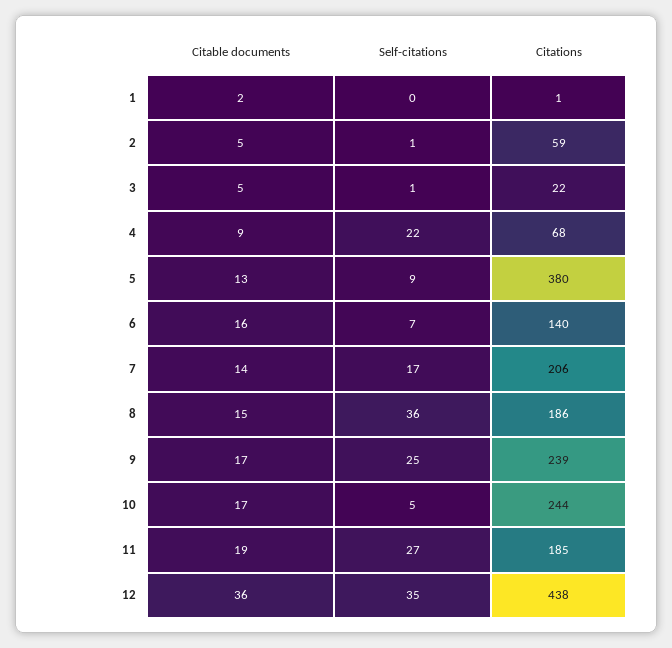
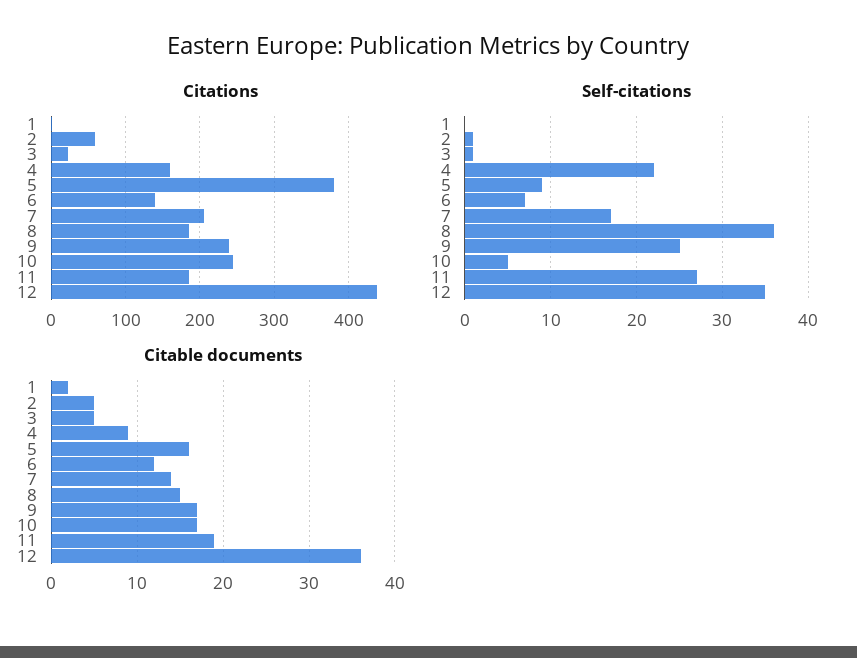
  {
    "Citable documents": {
      "1": 2,
      "2": 5,
      "3": 5,
      "4": 9,
-     "5": 13,
+     "5": 16,
-     "6": 16,
+     "6": 12,
      "7": 14,
      "8": 15,
      "9": 17,
      "10": 17,
      "11": 19,
      "12": 36
    },
    "Self-citations": {
      "1": 0,
      "2": 1,
      "3": 1,
      "4": 22,
      "5": 9,
      "6": 7,
      "7": 17,
      "8": 36,
      "9": 25,
      "10": 5,
      "11": 27,
      "12": 35
    },
    "Citations": {
      "1": 1,
      "2": 59,
      "3": 22,
-     "4": 68,
+     "4": 160,
      "5": 380,
      "6": 140,
      "7": 206,
      "8": 186,
      "9": 239,
      "10": 244,
      "11": 185,
      "12": 438
    }
  }

